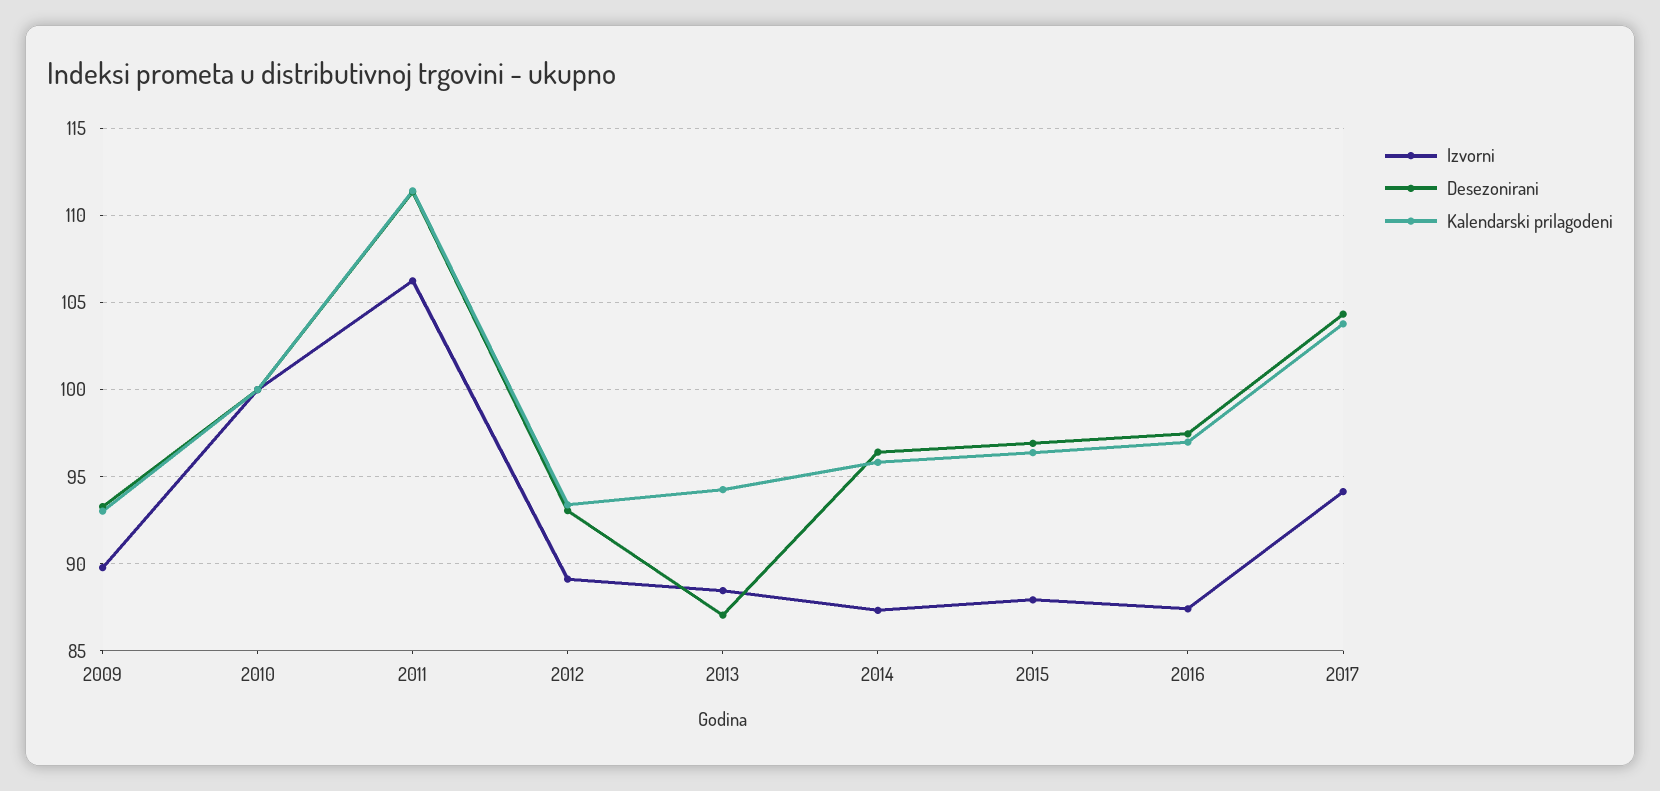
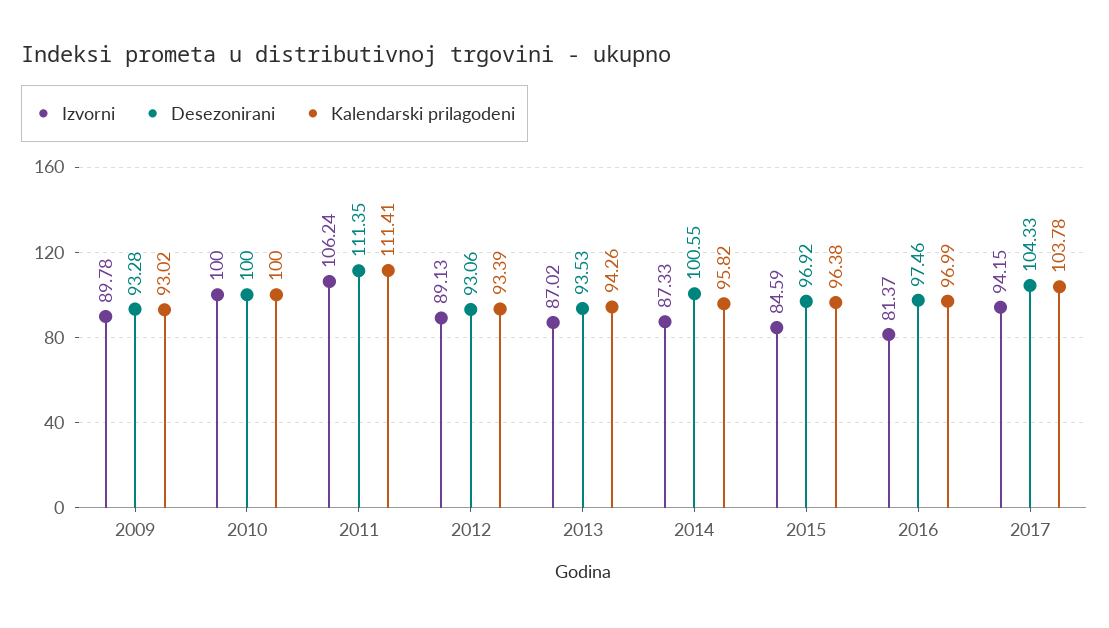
  {
    "Izvorni": {
      "2009": 89.78,
      "2010": 100,
      "2011": 106.24,
      "2012": 89.13,
-     "2013": 88.5,
+     "2013": 87.02,
      "2014": 87.33,
-     "2015": 88,
+     "2015": 84.59,
-     "2016": 87.5,
+     "2016": 81.37,
      "2017": 94.15
    },
    "Desezonirani": {
      "2009": 93.28,
      "2010": 100,
      "2011": 111.35,
      "2012": 93.06,
-     "2013": 87,
+     "2013": 93.53,
-     "2014": 96.5,
+     "2014": 100.55,
      "2015": 96.92,
      "2016": 97.46,
      "2017": 104.33
    },
    "Kalendarski prilagodeni": {
      "2009": 93.02,
      "2010": 100,
      "2011": 111.41,
      "2012": 93.39,
      "2013": 94.26,
      "2014": 95.82,
      "2015": 96.38,
      "2016": 96.99,
      "2017": 103.78
    }
  }

